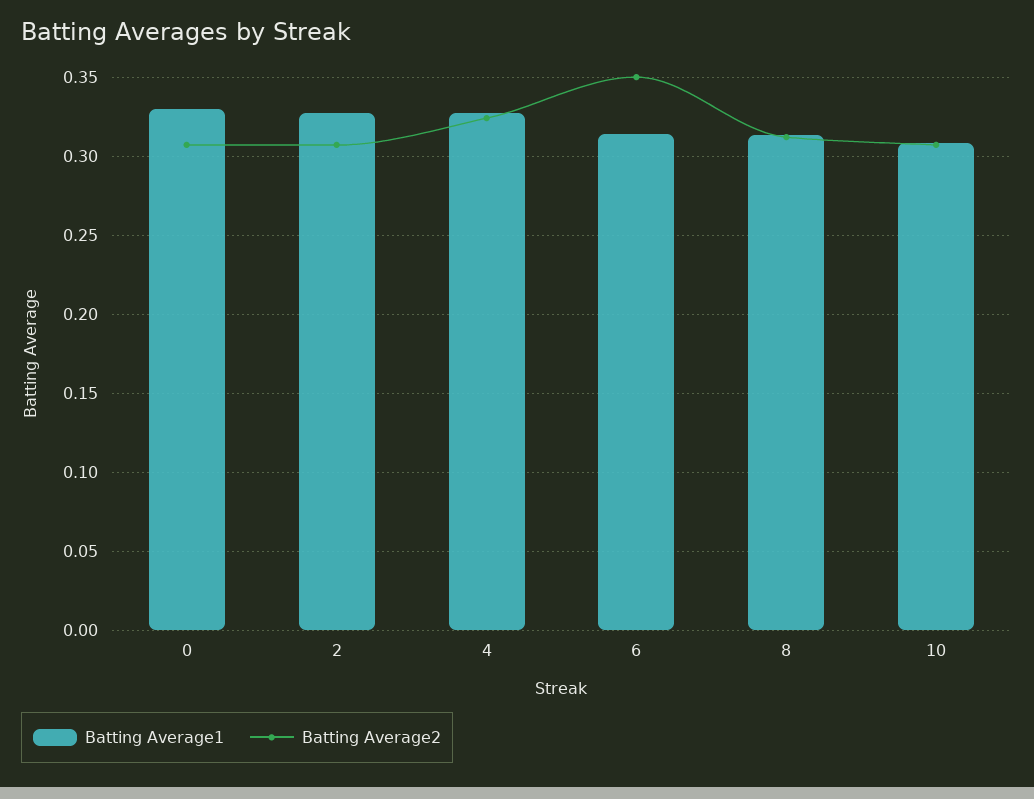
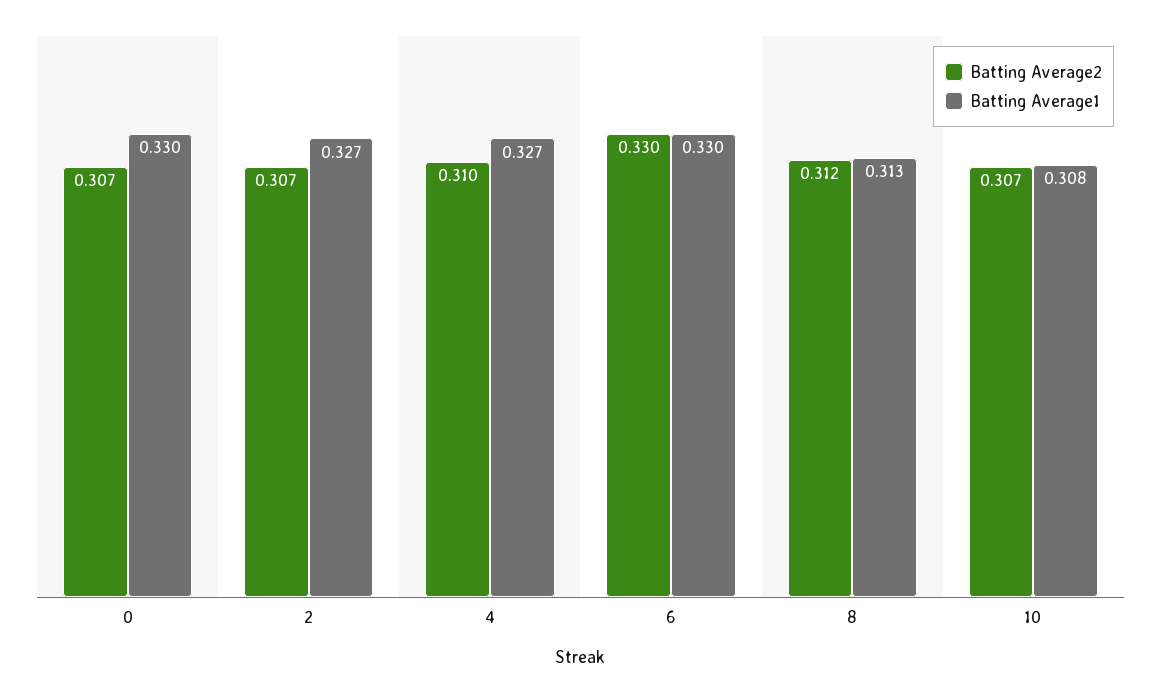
  {
    "Batting Average1": {
      "0": 0.33,
      "2": 0.327,
      "4": 0.327,
-     "6": 0.315,
+     "6": 0.33,
      "8": 0.313,
      "10": 0.308
    },
    "Batting Average2": {
      "0": 0.307,
      "2": 0.307,
-     "4": 0.325,
+     "4": 0.31,
-     "6": 0.35,
+     "6": 0.33,
      "8": 0.312,
      "10": 0.307
    }
  }

